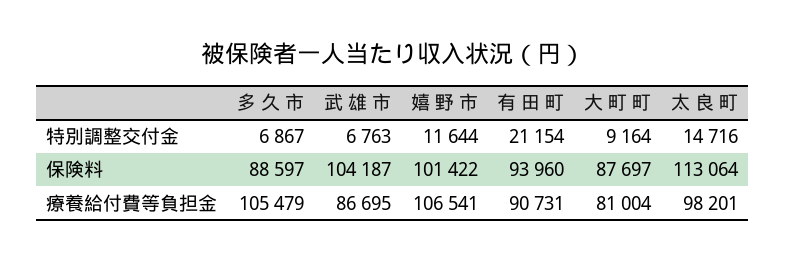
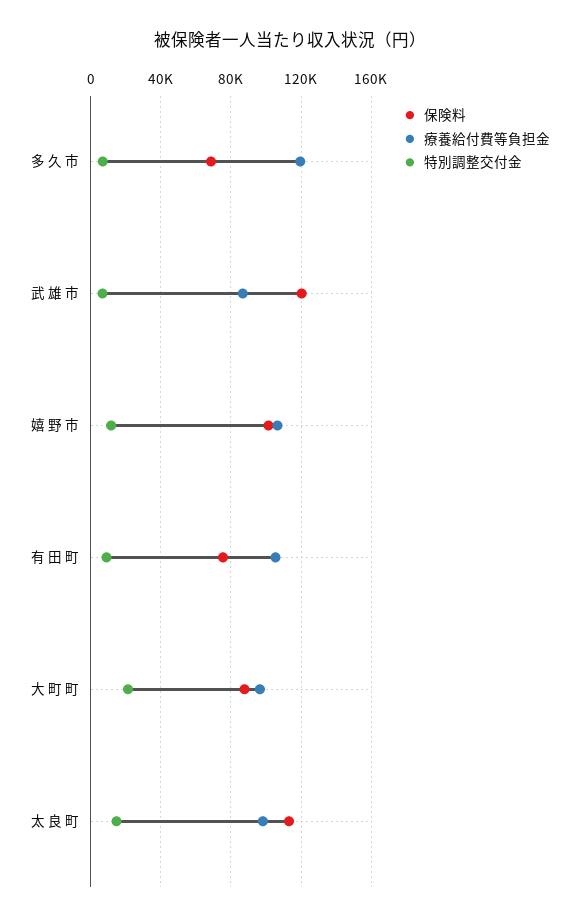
  {
    "特別調整交付金": {
      "多 久 市": 6867,
      "武 雄 市": 6763,
      "嬉 野 市": 11644,
-     "有 田 町": 21154,
+     "有 田 町": 10000,
-     "大 町 町": 9164,
+     "大 町 町": 20000,
      "太 良 町": 14716
    },
    "保険料": {
-     "多 久 市": 88597,
+     "多 久 市": 70000,
-     "武 雄 市": 104187,
+     "武 雄 市": 120000,
      "嬉 野 市": 101422,
-     "有 田 町": 93960,
+     "有 田 町": 75000,
      "大 町 町": 87697,
      "太 良 町": 113064
    },
    "療養給付費等負担金": {
-     "多 久 市": 105479,
+     "多 久 市": 120000,
      "武 雄 市": 86695,
      "嬉 野 市": 106541,
-     "有 田 町": 90731,
+     "有 田 町": 105000,
-     "大 町 町": 81004,
+     "大 町 町": 95000,
      "太 良 町": 98201
    }
  }

